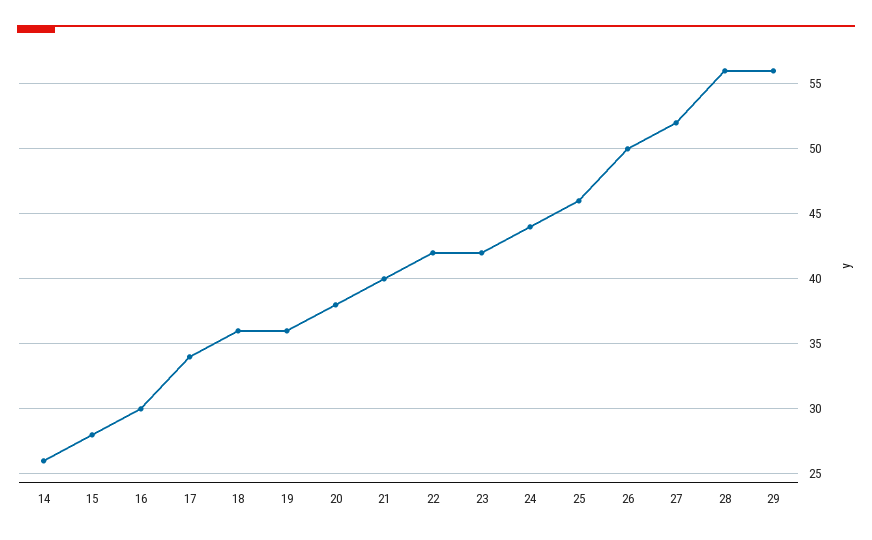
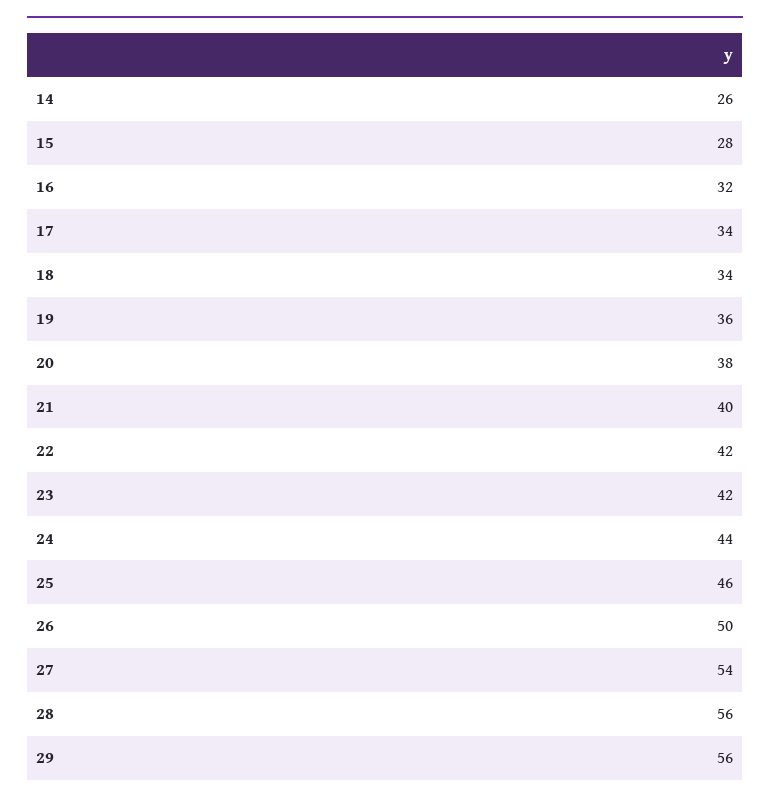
  {
    "14": 26,
    "15": 28,
-   "16": 30,
+   "16": 32,
    "17": 34,
-   "18": 36,
+   "18": 34,
    "19": 36,
    "20": 38,
    "21": 40,
    "22": 42,
    "23": 42,
    "24": 44,
    "25": 46,
    "26": 50,
-   "27": 52,
+   "27": 54,
    "28": 56,
    "29": 56
  }

